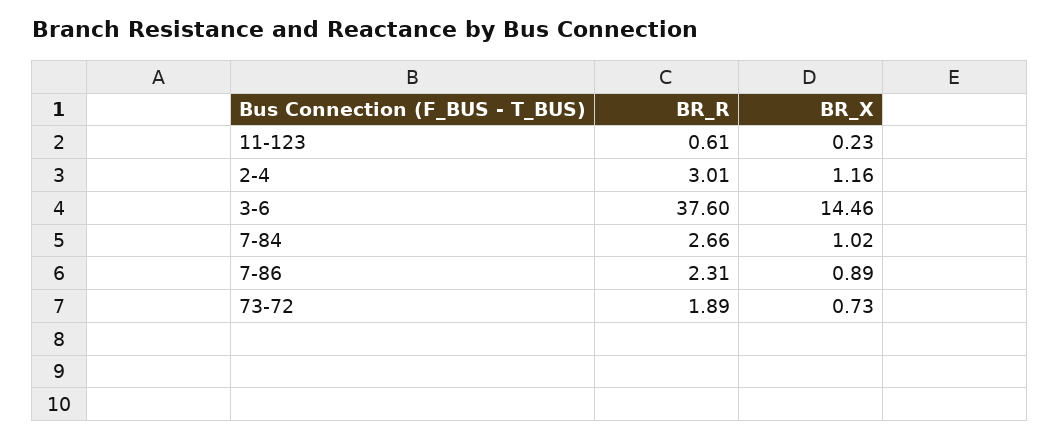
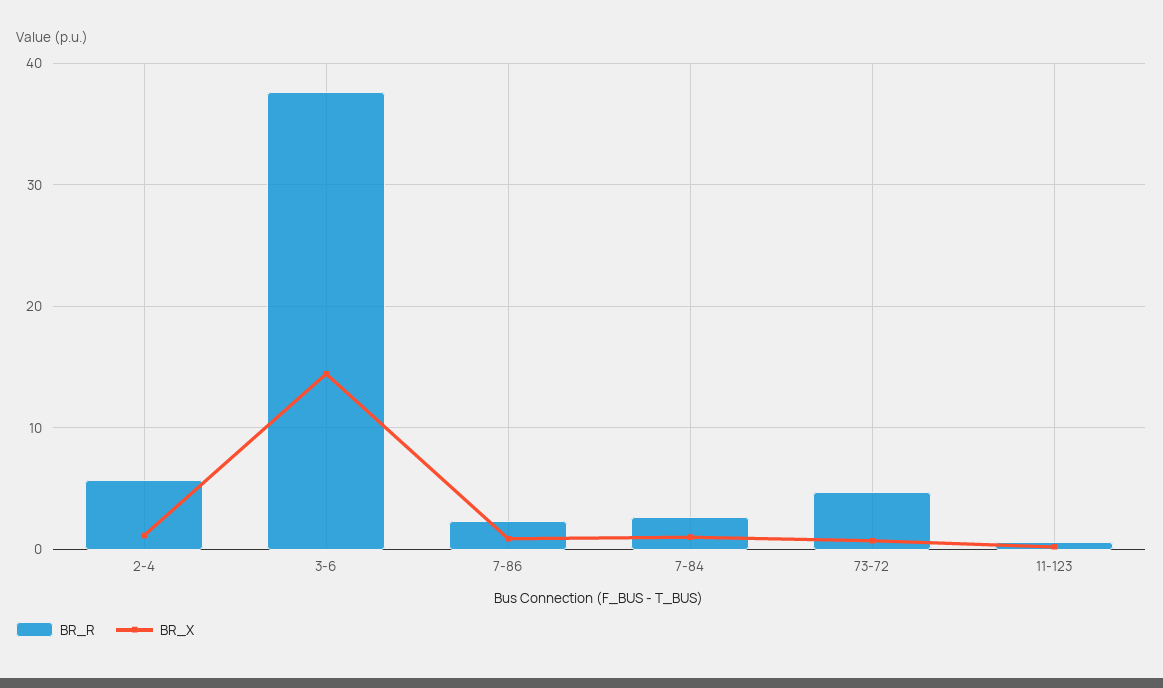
  {
    "BR_R": {
      "11-123": 0.61,
-     "2-4": 3.01,
+     "2-4": 6,
      "3-6": 37.6,
      "7-84": 2.66,
      "7-86": 2.31,
-     "73-72": 1.89
+     "73-72": 5
    },
    "BR_X": {
      "11-123": 0.23,
      "2-4": 1.16,
      "3-6": 14.46,
      "7-84": 1.02,
      "7-86": 0.89,
      "73-72": 0.73
    }
  }

